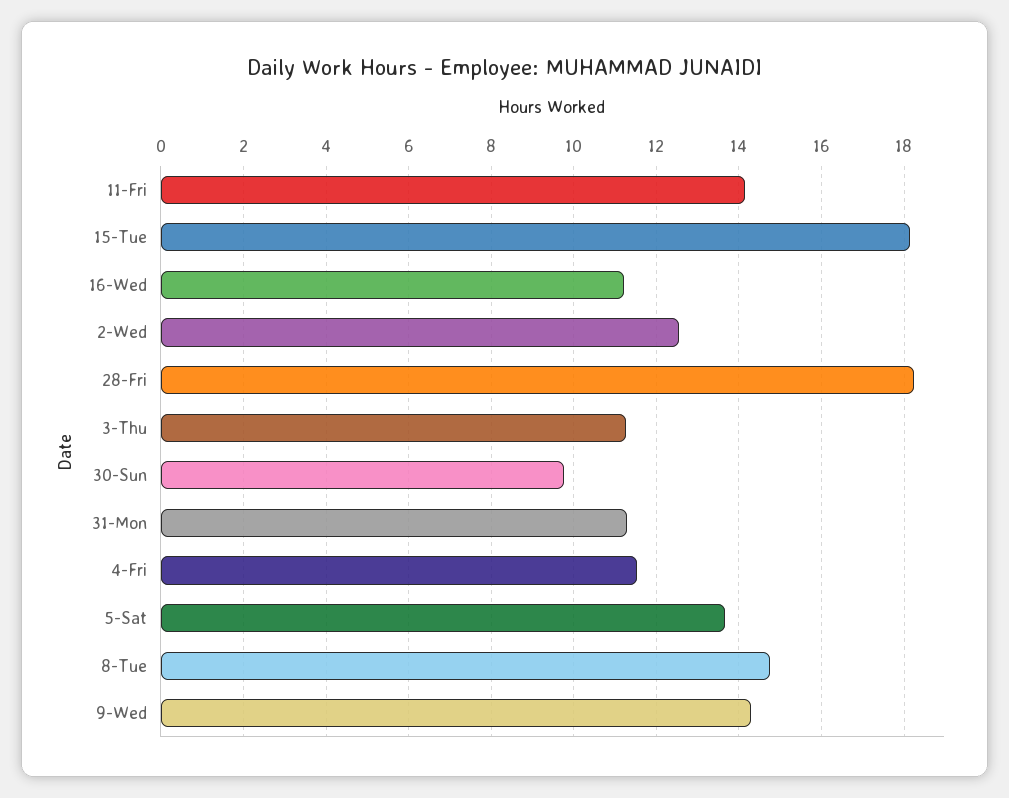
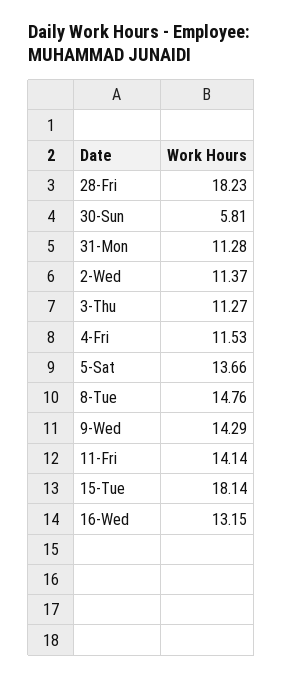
  {
    "11-Fri": 14.14,
    "15-Tue": 18.14,
-   "16-Wed": 11.2,
+   "16-Wed": 13.15,
-   "2-Wed": 12.6,
+   "2-Wed": 11.37,
    "28-Fri": 18.23,
    "3-Thu": 11.27,
-   "30-Sun": 9.8,
+   "30-Sun": 5.81,
    "31-Mon": 11.28,
    "4-Fri": 11.53,
    "5-Sat": 13.66,
    "8-Tue": 14.76,
    "9-Wed": 14.29
  }

